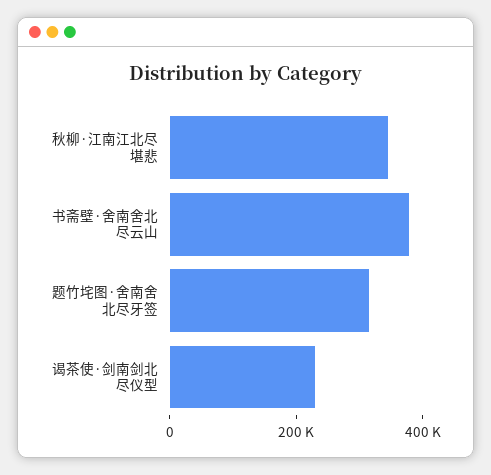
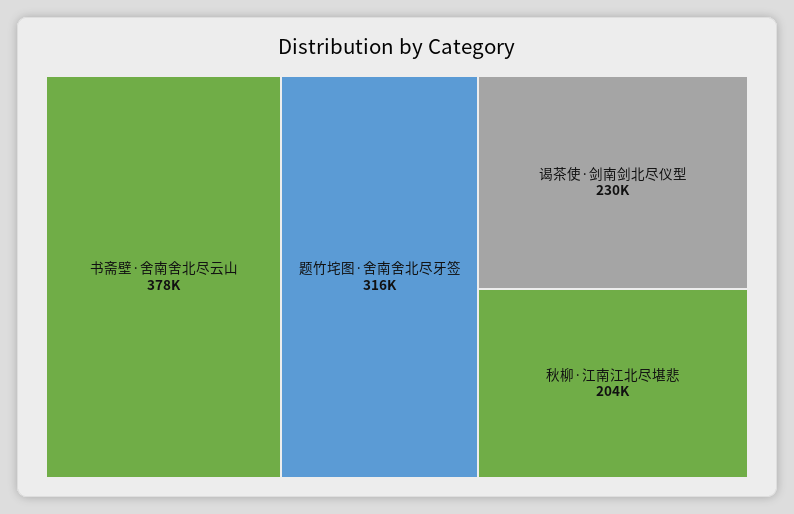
  {
-   "秋柳·江南江北尽堪悲": 350000,
+   "秋柳·江南江北尽堪悲": 204000,
    "书斋壁·舍南舍北尽云山": 378000,
    "题竹垞图·舍南舍北尽牙签": 316000,
    "谒茶使·剑南剑北尽仪型": 230000
  }

